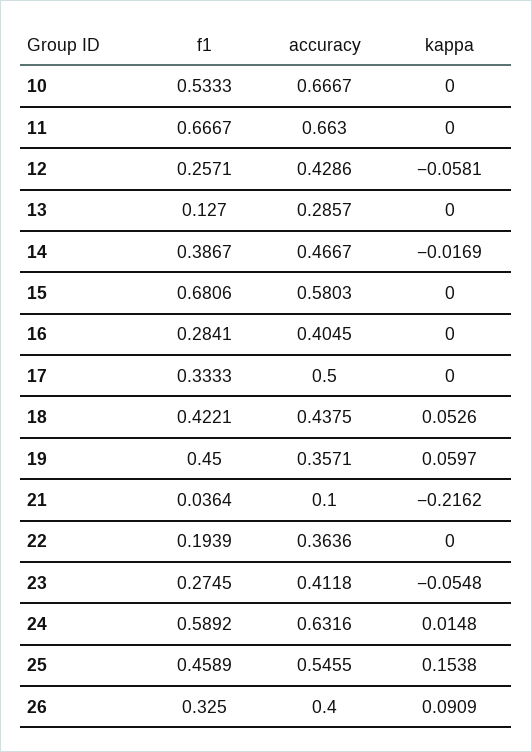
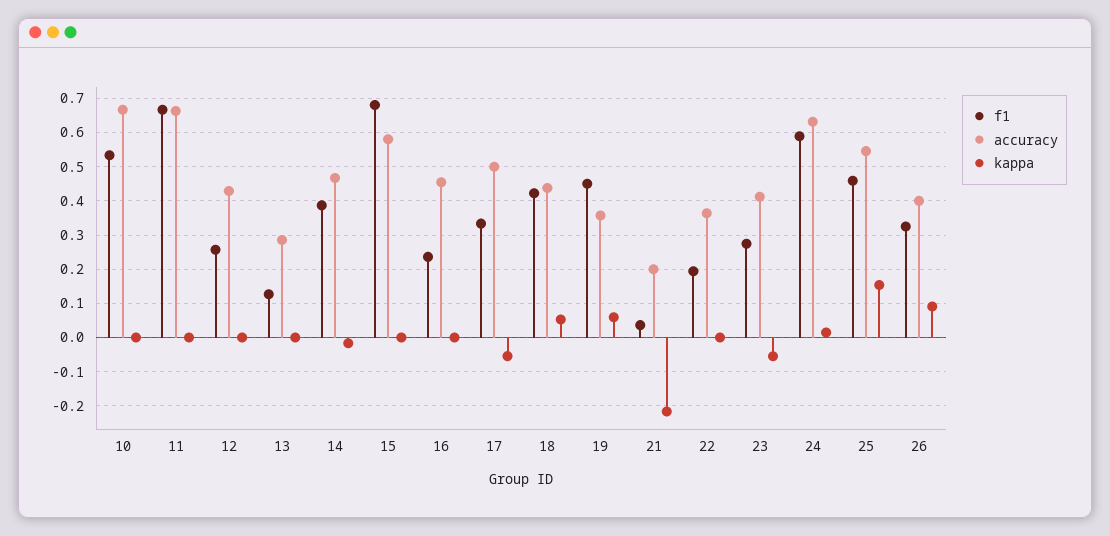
  {
    "f1": {
      "10": 0.5333,
      "11": 0.6667,
      "12": 0.2571,
      "13": 0.127,
      "14": 0.3867,
      "15": 0.6806,
-     "16": 0.2841,
+     "16": 0.24,
      "17": 0.3333,
      "18": 0.4221,
      "19": 0.45,
      "21": 0.0364,
      "22": 0.1939,
      "23": 0.2745,
      "24": 0.5892,
      "25": 0.4589,
      "26": 0.325
    },
    "accuracy": {
      "10": 0.6667,
      "11": 0.663,
      "12": 0.4286,
      "13": 0.2857,
      "14": 0.4667,
      "15": 0.5803,
-     "16": 0.4045,
+     "16": 0.46,
      "17": 0.5,
      "18": 0.4375,
      "19": 0.3571,
-     "21": 0.1,
+     "21": 0.2,
      "22": 0.3636,
      "23": 0.4118,
      "24": 0.6316,
      "25": 0.5455,
      "26": 0.4
    },
    "kappa": {
      "10": 0,
      "11": 0,
-     "12": -0.0581,
+     "12": 0,
      "13": 0,
      "14": -0.0169,
      "15": 0,
      "16": 0,
-     "17": 0,
+     "17": -0.06,
      "18": 0.0526,
      "19": 0.0597,
      "21": -0.2162,
      "22": 0,
      "23": -0.0548,
      "24": 0.0148,
      "25": 0.1538,
      "26": 0.0909
    }
  }

